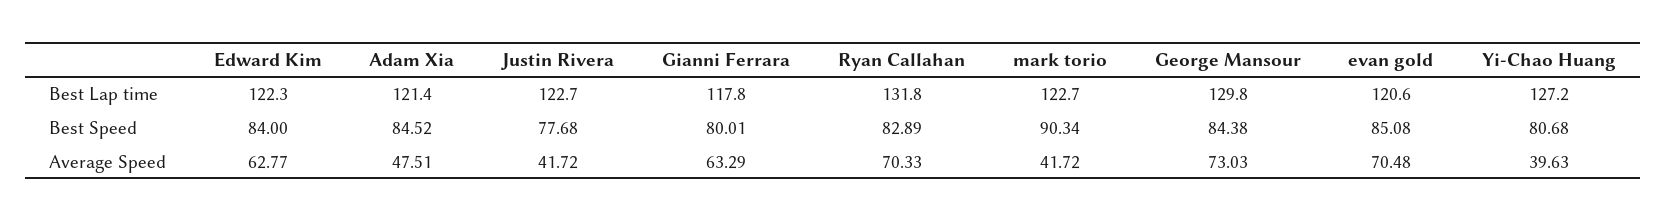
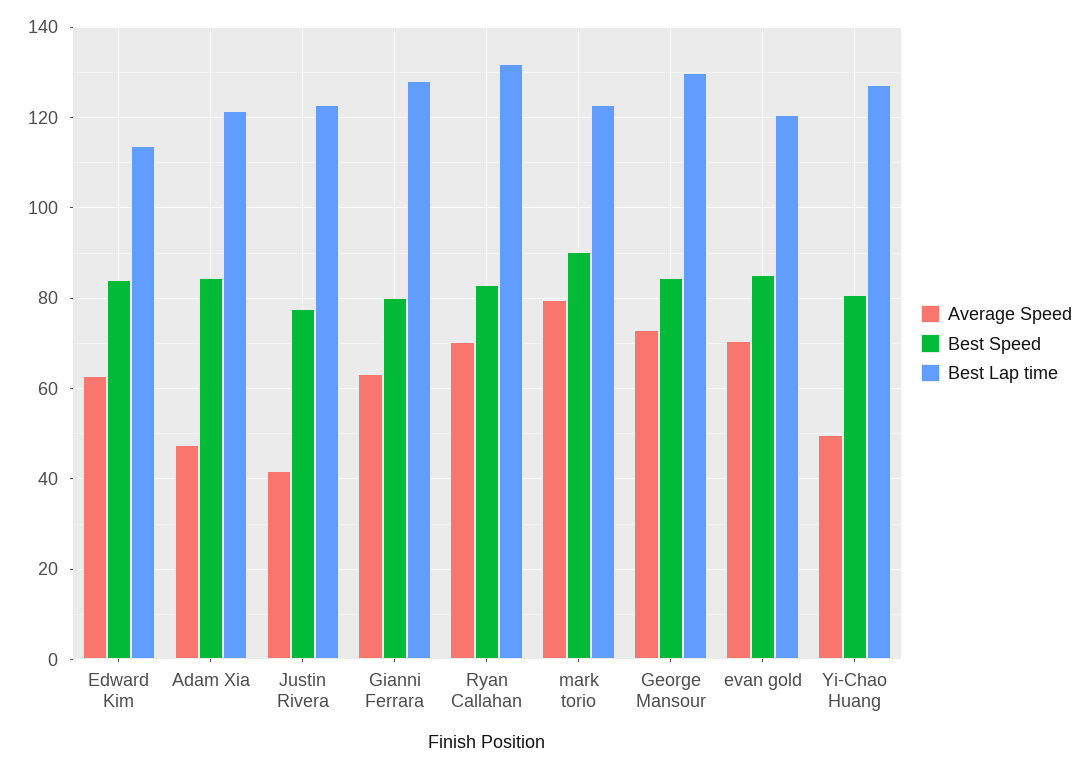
  {
    "Best Lap time": {
-     "Edward Kim": 122.3,
+     "Edward Kim": 114,
      "Adam Xia": 121.4,
      "Justin Rivera": 122.7,
-     "Gianni Ferrara": 117.8,
+     "Gianni Ferrara": 128,
      "Ryan Callahan": 131.8,
      "mark torio": 122.7,
      "George Mansour": 129.8,
      "evan gold": 120.6,
      "Yi-Chao Huang": 127.2
    },
    "Best Speed": {
      "Edward Kim": 84,
      "Adam Xia": 84.52,
      "Justin Rivera": 77.68,
      "Gianni Ferrara": 80.01,
      "Ryan Callahan": 82.89,
      "mark torio": 90.34,
      "George Mansour": 84.38,
      "evan gold": 85.08,
      "Yi-Chao Huang": 80.68
    },
    "Average Speed": {
      "Edward Kim": 62.77,
      "Adam Xia": 47.51,
      "Justin Rivera": 41.72,
      "Gianni Ferrara": 63.29,
      "Ryan Callahan": 70.33,
-     "mark torio": 41.72,
+     "mark torio": 80,
      "George Mansour": 73.03,
      "evan gold": 70.48,
-     "Yi-Chao Huang": 39.63
+     "Yi-Chao Huang": 50
    }
  }

